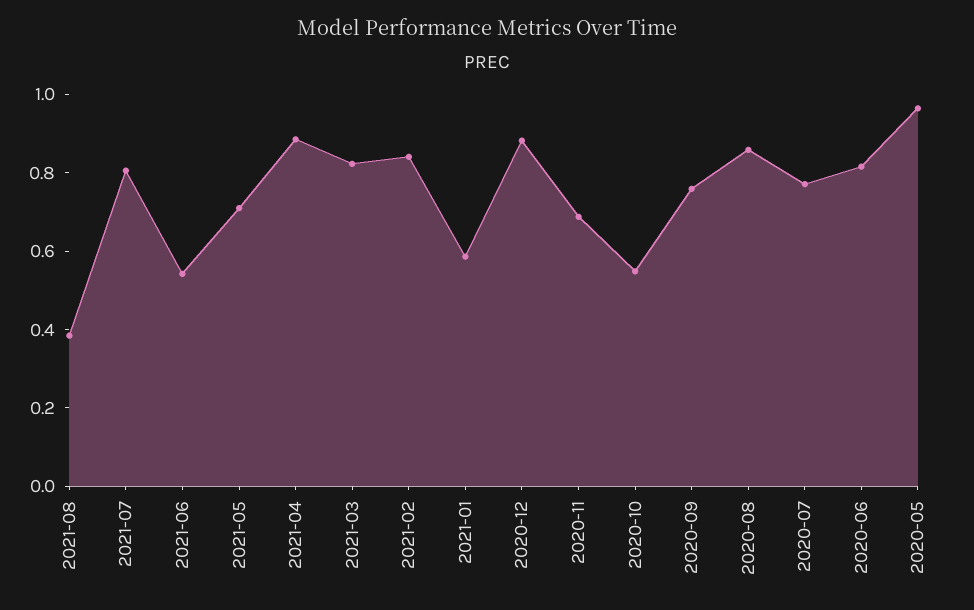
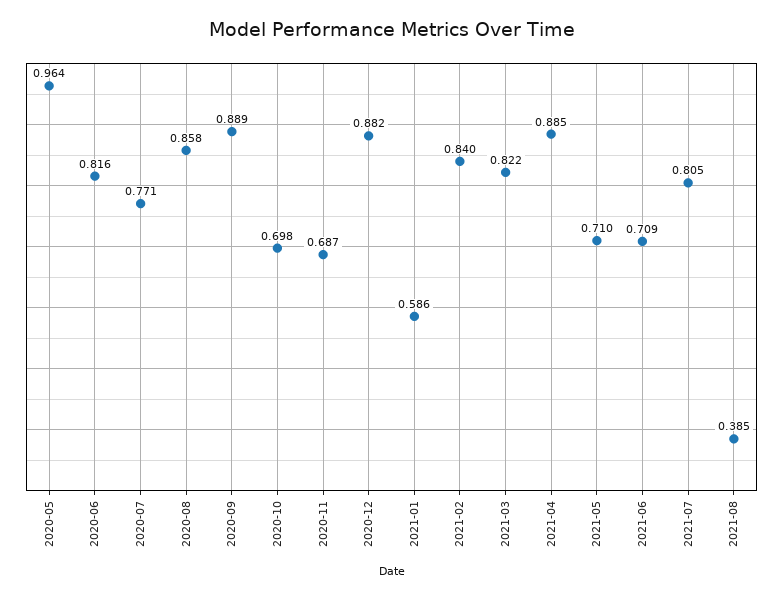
  {
    "2021-08": 0.385,
    "2021-07": 0.805,
-   "2021-06": 0.55,
+   "2021-06": 0.709,
    "2021-05": 0.71,
    "2021-04": 0.885,
    "2021-03": 0.822,
    "2021-02": 0.84,
    "2021-01": 0.586,
    "2020-12": 0.882,
    "2020-11": 0.687,
-   "2020-10": 0.55,
+   "2020-10": 0.698,
-   "2020-09": 0.75,
+   "2020-09": 0.889,
    "2020-08": 0.858,
    "2020-07": 0.771,
    "2020-06": 0.816,
    "2020-05": 0.964
  }

